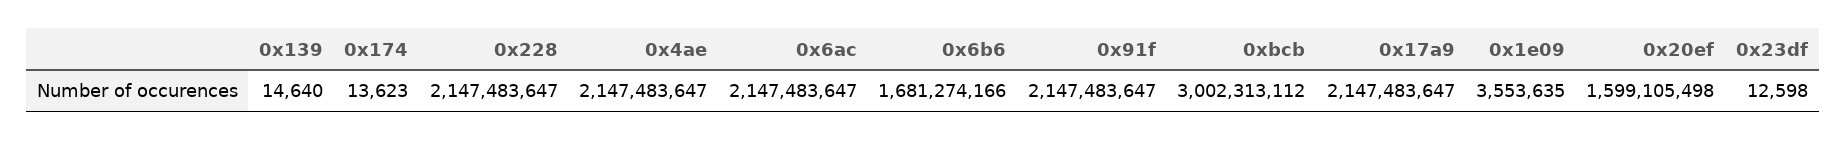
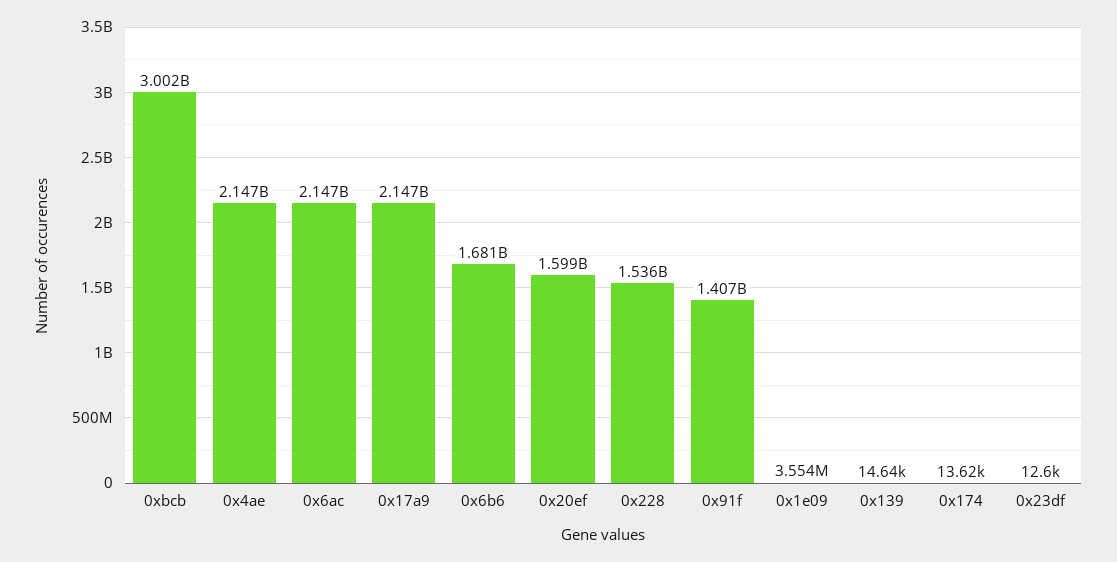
  {
    "0x139": 14640,
    "0x174": 13623,
-   "0x228": 2147483647,
+   "0x228": 1536000000,
    "0x4ae": 2147483647,
    "0x6ac": 2147483647,
    "0x6b6": 1681274166,
-   "0x91f": 2147483647,
+   "0x91f": 1407000000,
    "0xbcb": 3002313112,
    "0x17a9": 2147483647,
    "0x1e09": 3553635,
    "0x20ef": 1599105498,
    "0x23df": 12598
  }

